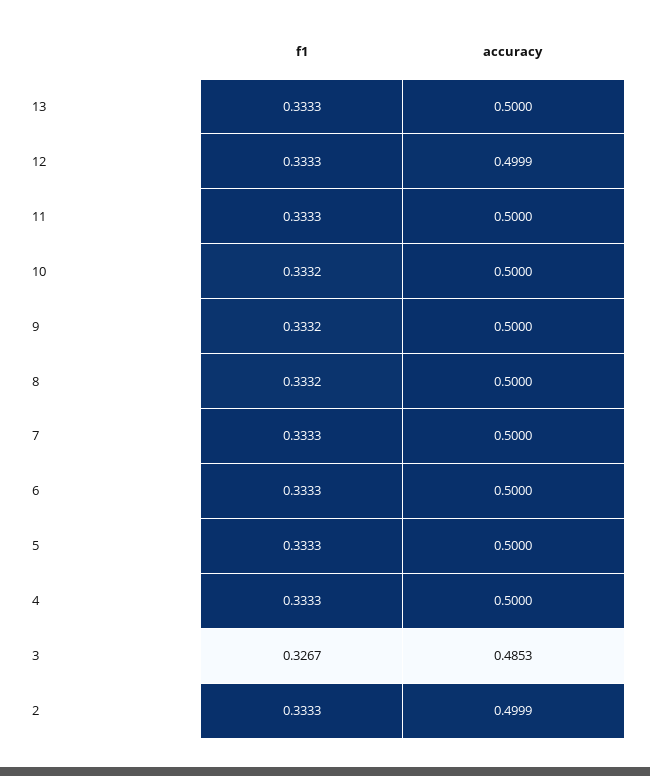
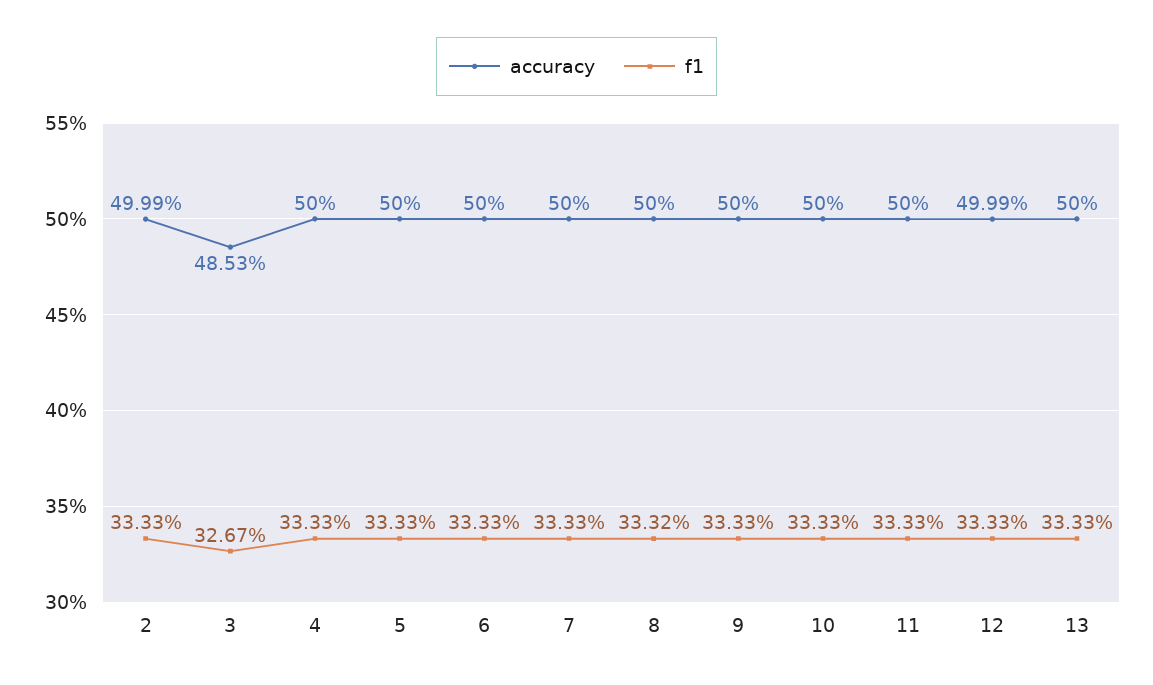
  {
    "f1": {
      "13": 0.3333,
      "12": 0.3333,
      "11": 0.3333,
-     "10": 0.3332,
+     "10": 0.3333,
-     "9": 0.3332,
+     "9": 0.3333,
      "8": 0.3332,
      "7": 0.3333,
      "6": 0.3333,
      "5": 0.3333,
      "4": 0.3333,
      "3": 0.3267,
      "2": 0.3333
    },
    "accuracy": {
      "13": 0.5,
      "12": 0.4999,
      "11": 0.5,
      "10": 0.5,
      "9": 0.5,
      "8": 0.5,
      "7": 0.5,
      "6": 0.5,
      "5": 0.5,
      "4": 0.5,
      "3": 0.4853,
      "2": 0.4999
    }
  }

